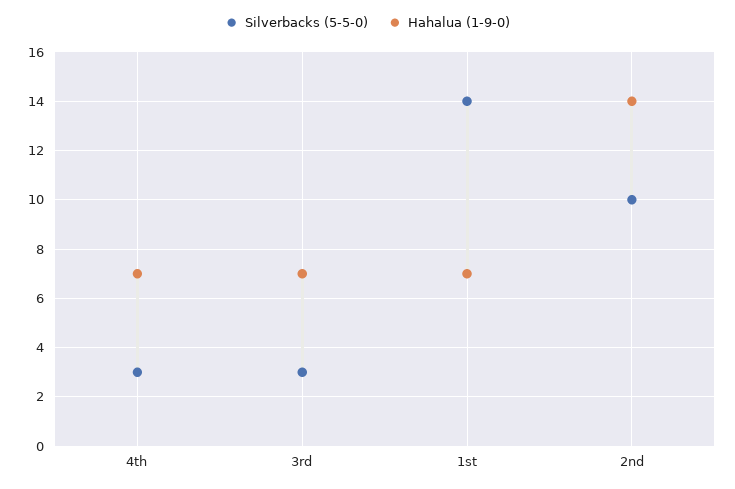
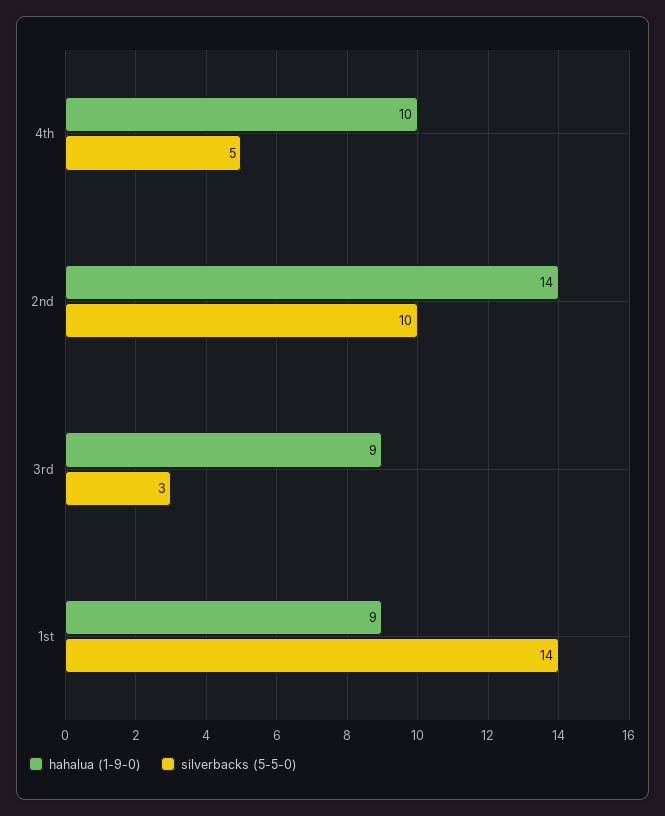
  {
    "Silverbacks (5-5-0)": {
-     "4th": 3,
+     "4th": 5,
      "3rd": 3,
      "1st": 14,
      "2nd": 10
    },
    "Hahalua (1-9-0)": {
-     "4th": 7,
+     "4th": 10,
-     "3rd": 7,
+     "3rd": 9,
-     "1st": 7,
+     "1st": 9,
      "2nd": 14
    }
  }

